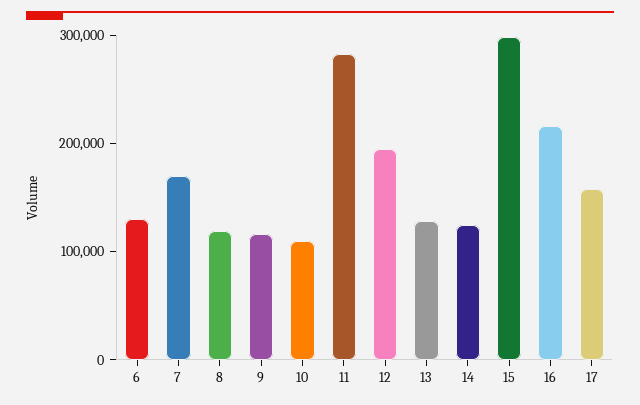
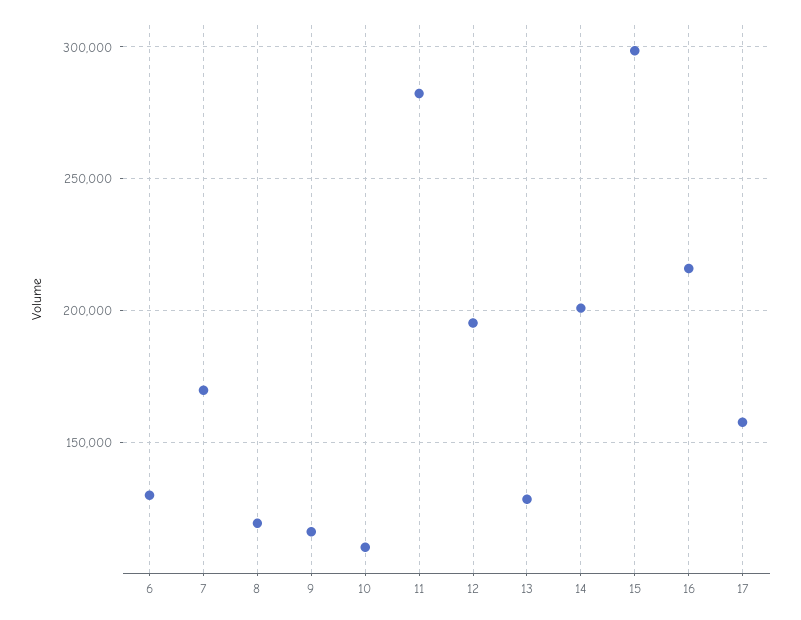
  {
    "6": 130000,
    "7": 170000,
    "8": 120000,
    "9": 115000,
    "10": 110000,
    "11": 280000,
    "12": 195000,
    "13": 130000,
-   "14": 120000,
+   "14": 200000,
    "15": 300000,
    "16": 215000,
    "17": 160000
  }

